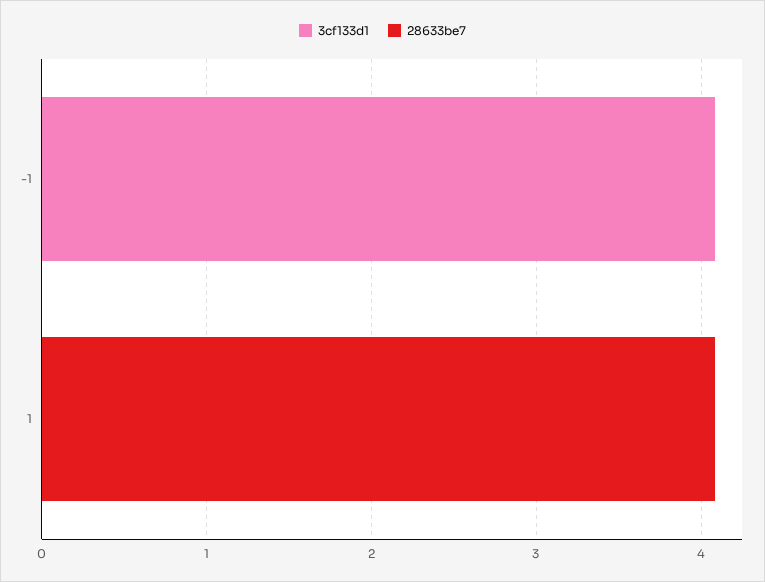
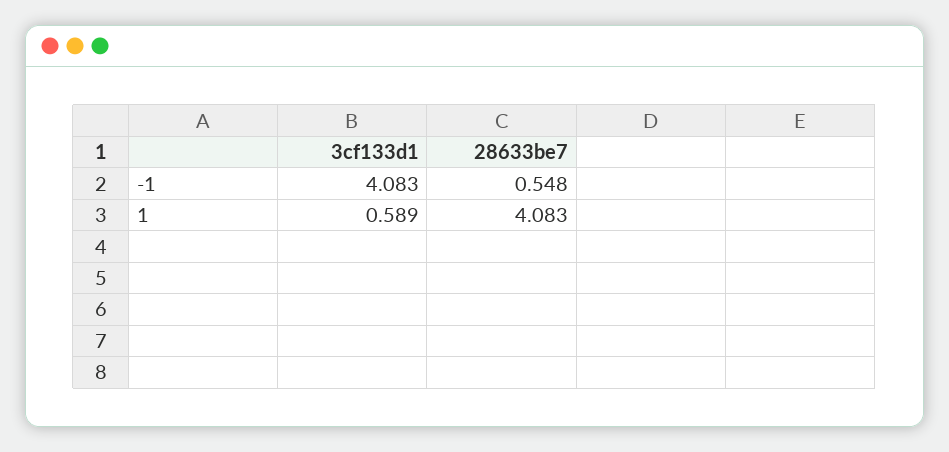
  {
    "3cf133d1": {
      "-1": 4.083,
-     "1": 0
+     "1": 0.589
    },
    "28633be7": {
-     "-1": 0,
+     "-1": 0.548,
      "1": 4.083
    }
  }

